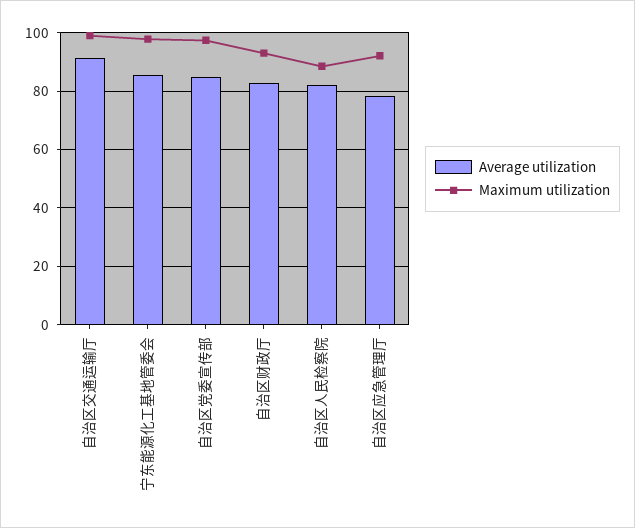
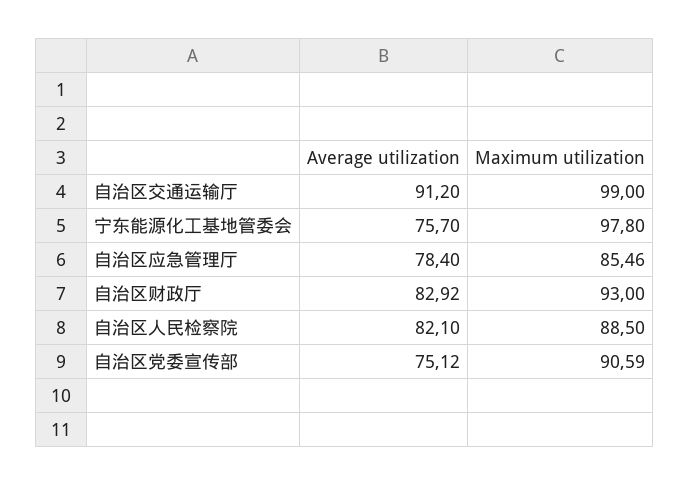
  {
    "Average utilization": {
      "自治区交通运输厅": 91.2,
-     "宁东能源化工基地管委会": 85,
+     "宁东能源化工基地管委会": 75.7,
-     "自治区党委宣传部": 85,
+     "自治区党委宣传部": 75.12,
      "自治区财政厅": 82.92,
      "自治区人民检察院": 82.1,
      "自治区应急管理厅": 78.4
    },
    "Maximum utilization": {
      "自治区交通运输厅": 99,
      "宁东能源化工基地管委会": 97.8,
-     "自治区党委宣传部": 97.5,
+     "自治区党委宣传部": 90.59,
      "自治区财政厅": 93,
      "自治区人民检察院": 88.5,
-     "自治区应急管理厅": 92.5
+     "自治区应急管理厅": 85.46
    }
  }

